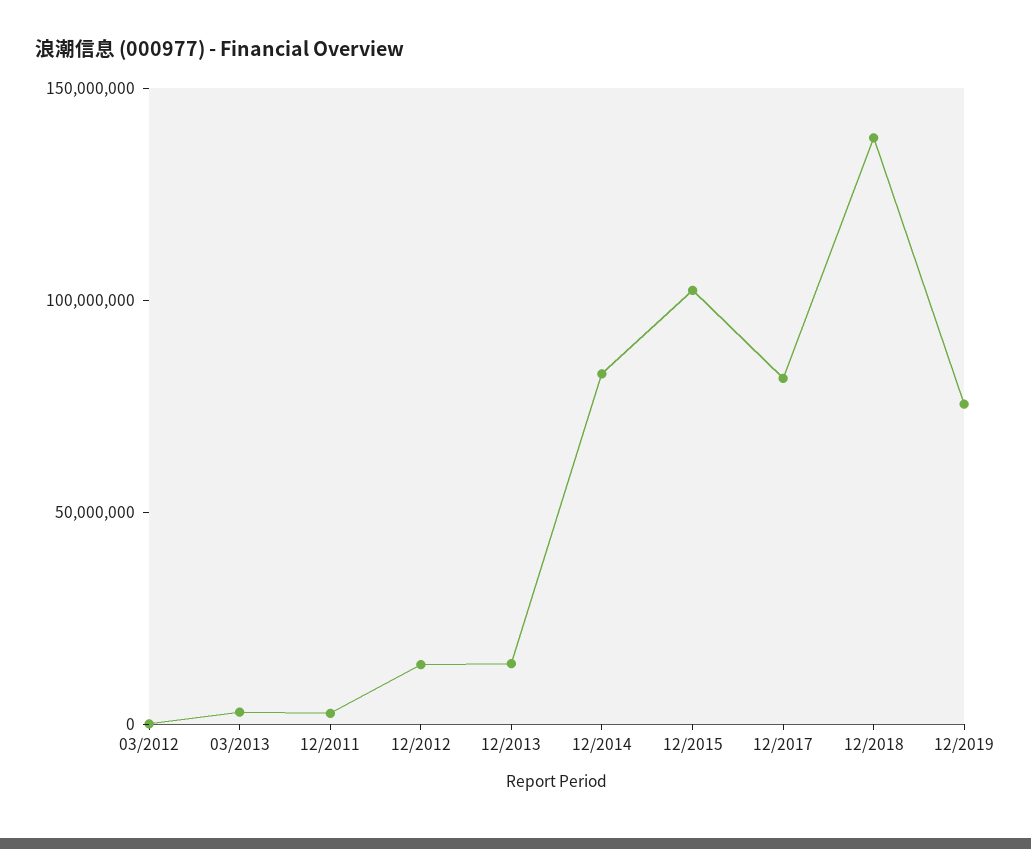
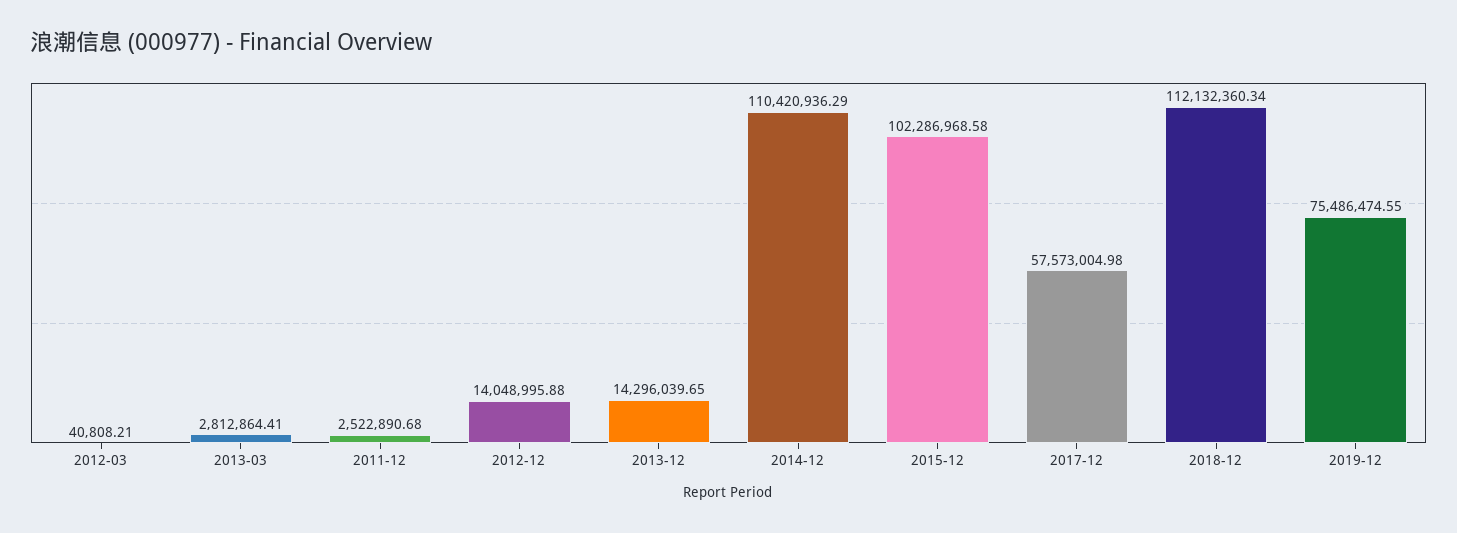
  {
    "03/2012": 40808.21,
    "03/2013": 2812864.41,
    "12/2011": 2522890.68,
    "12/2012": 14048995.88,
    "12/2013": 14296039.65,
-   "12/2014": 80000000,
+   "12/2014": 110420936.29,
    "12/2015": 102286968.58,
-   "12/2017": 80000000,
+   "12/2017": 57573004.98,
-   "12/2018": 140000000,
+   "12/2018": 112132360.34,
    "12/2019": 75486474.55
  }

